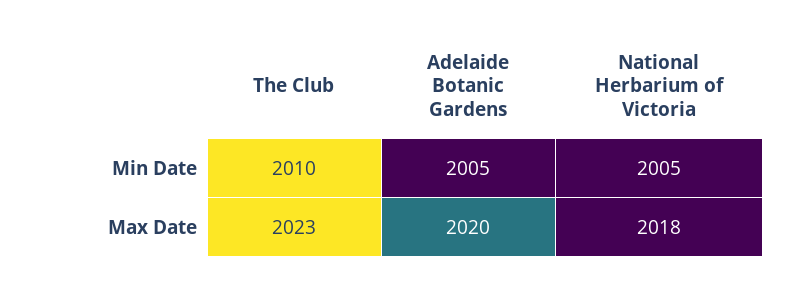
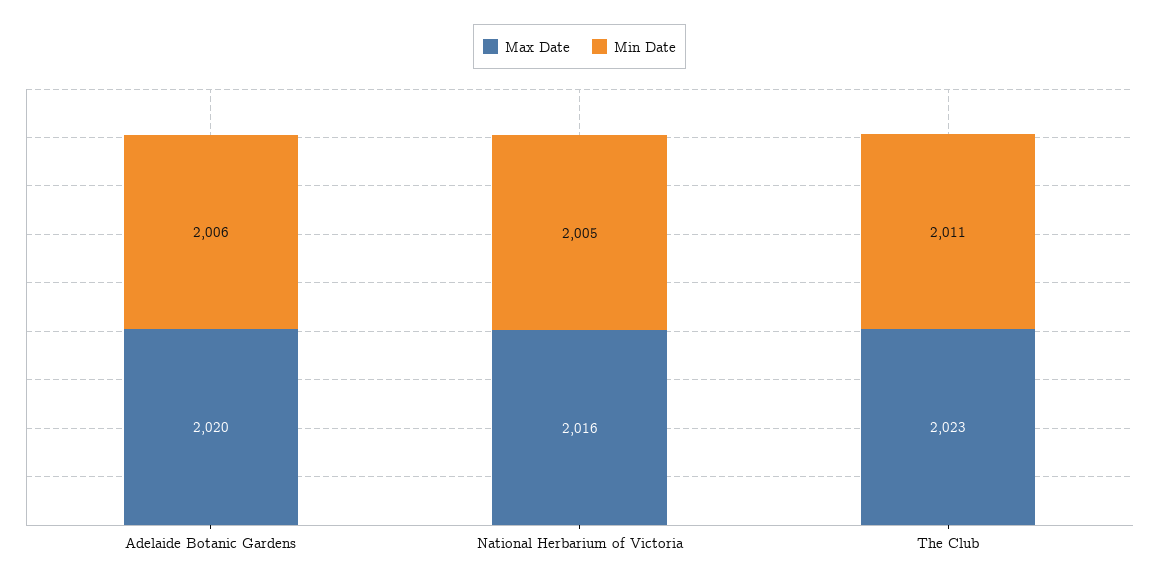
  {
    "Min Date": {
-     "The Club": 2010,
+     "The Club": 2011,
-     "Adelaide Botanic Gardens": 2005,
+     "Adelaide Botanic Gardens": 2006,
      "National Herbarium of Victoria": 2005
    },
    "Max Date": {
      "The Club": 2023,
      "Adelaide Botanic Gardens": 2020,
-     "National Herbarium of Victoria": 2018
+     "National Herbarium of Victoria": 2016
    }
  }

